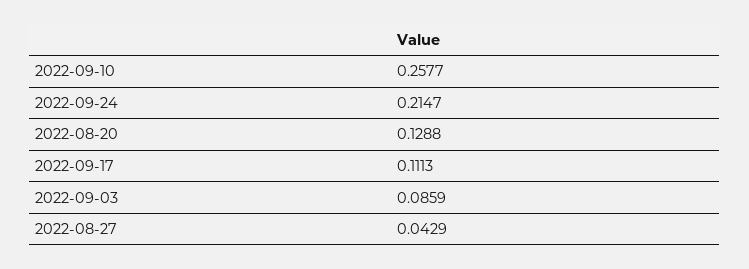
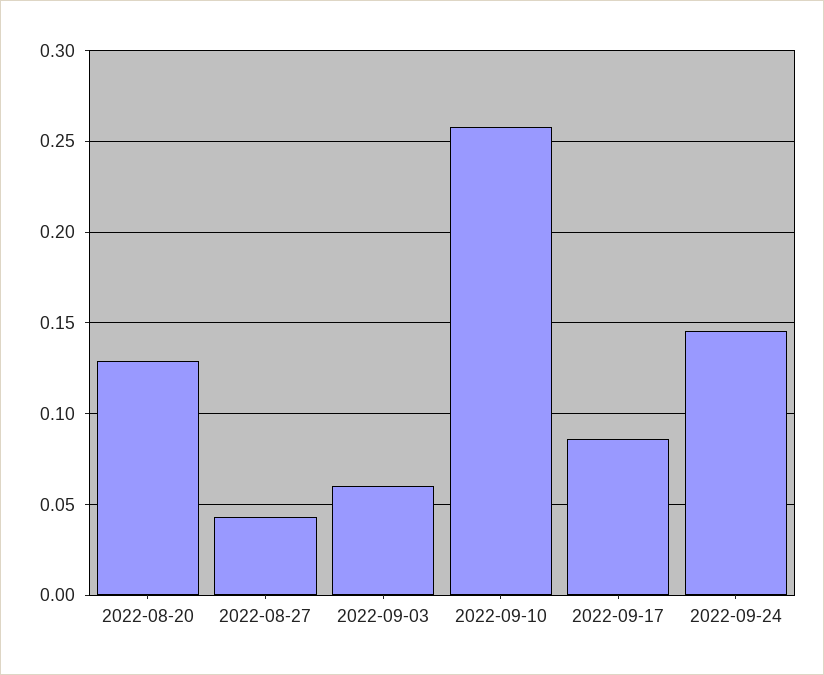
  {
    "2022-09-10": 0.2577,
-   "2022-09-24": 0.2147,
+   "2022-09-24": 0.145,
    "2022-08-20": 0.1288,
-   "2022-09-17": 0.1113,
+   "2022-09-17": 0.085,
-   "2022-09-03": 0.0859,
+   "2022-09-03": 0.06,
    "2022-08-27": 0.0429
  }

